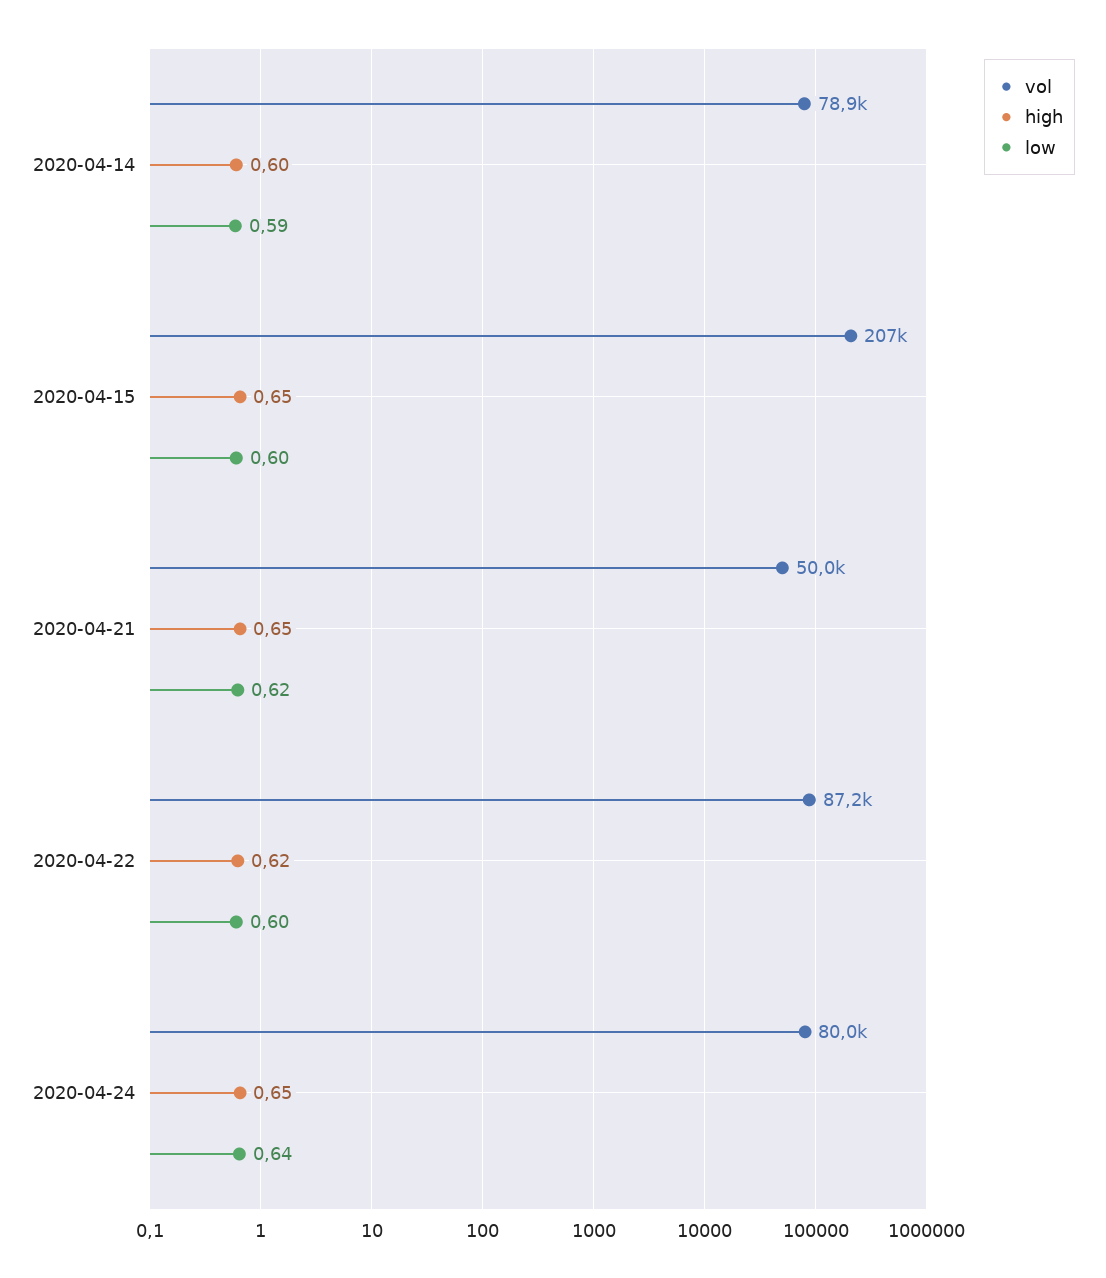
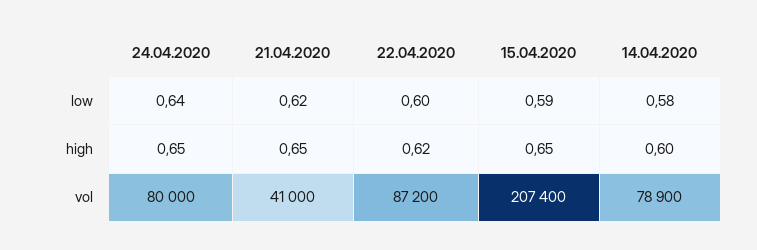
  {
    "vol": {
      "2020-04-14": 78900,
      "2020-04-15": 207400,
-     "2020-04-21": 50000,
+     "2020-04-21": 41000,
      "2020-04-22": 87200,
      "2020-04-24": 80000
    },
    "high": {
      "2020-04-14": 0.6,
      "2020-04-15": 0.65,
      "2020-04-21": 0.65,
      "2020-04-22": 0.62,
      "2020-04-24": 0.65
    },
    "low": {
-     "2020-04-14": 0.59,
+     "2020-04-14": 0.58,
-     "2020-04-15": 0.6,
+     "2020-04-15": 0.59,
      "2020-04-21": 0.62,
      "2020-04-22": 0.6,
      "2020-04-24": 0.64
    }
  }

